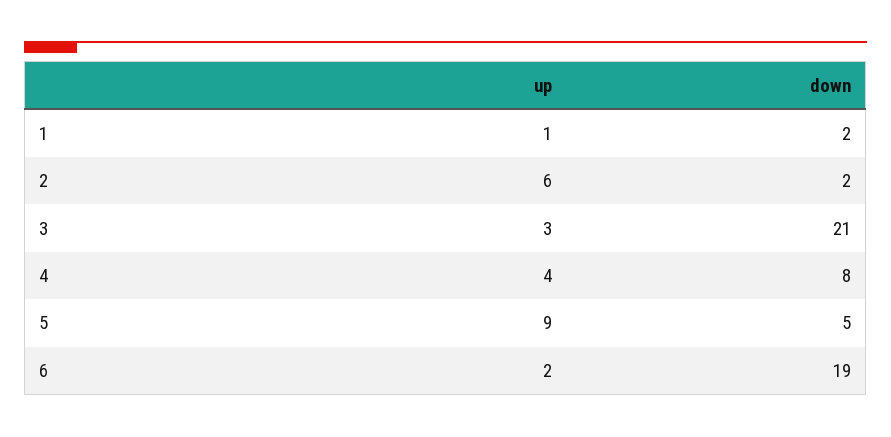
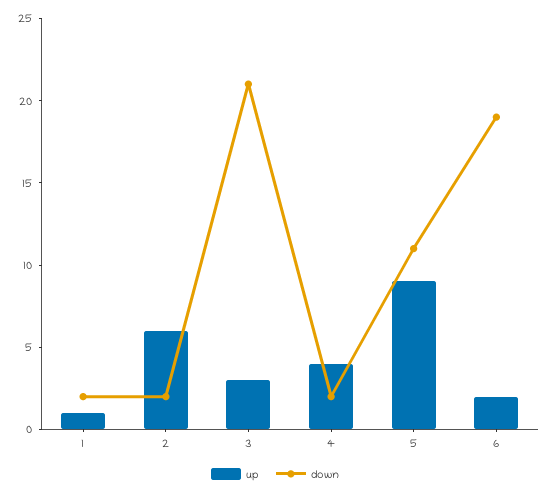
  {
    "up": {
      "1": 1,
      "2": 6,
      "3": 3,
      "4": 4,
      "5": 9,
      "6": 2
    },
    "down": {
      "1": 2,
      "2": 2,
      "3": 21,
-     "4": 8,
+     "4": 2,
-     "5": 5,
+     "5": 11,
      "6": 19
    }
  }

